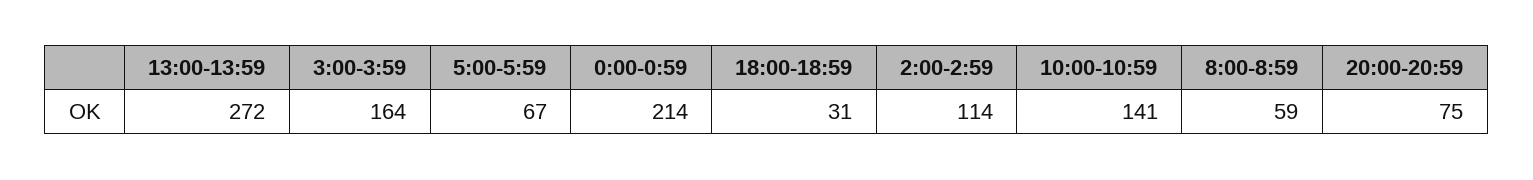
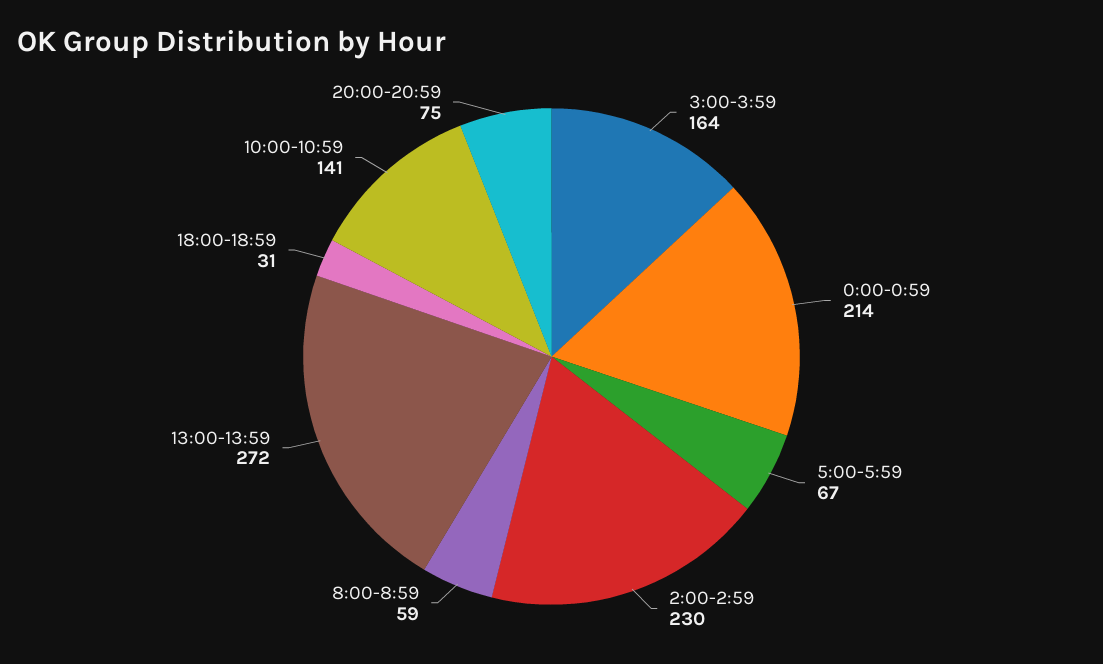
  {
    "13:00-13:59": 272,
    "3:00-3:59": 164,
    "5:00-5:59": 67,
    "0:00-0:59": 214,
    "18:00-18:59": 31,
-   "2:00-2:59": 114,
+   "2:00-2:59": 230,
    "10:00-10:59": 141,
    "8:00-8:59": 59,
    "20:00-20:59": 75
  }

